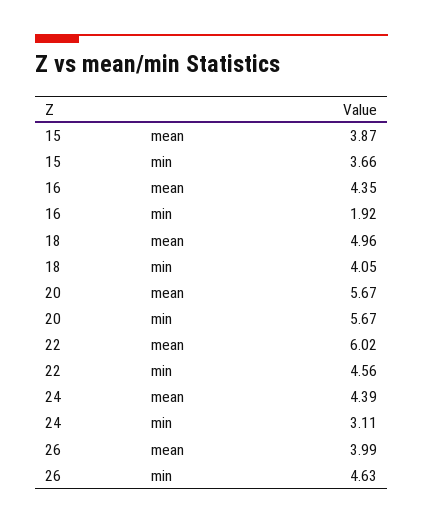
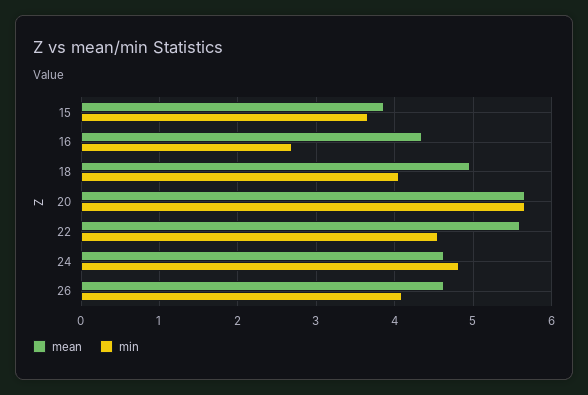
  {
    "mean": {
      "15": 3.87,
      "16": 4.35,
      "18": 4.96,
      "20": 5.67,
-     "22": 6.02,
+     "22": 5.6,
-     "24": 4.39,
+     "24": 4.6,
-     "26": 3.99
+     "26": 4.6
    },
    "min": {
      "15": 3.66,
-     "16": 1.92,
+     "16": 2.7,
      "18": 4.05,
      "20": 5.67,
      "22": 4.56,
-     "24": 3.11,
+     "24": 4.8,
-     "26": 4.63
+     "26": 4.1
    }
  }

